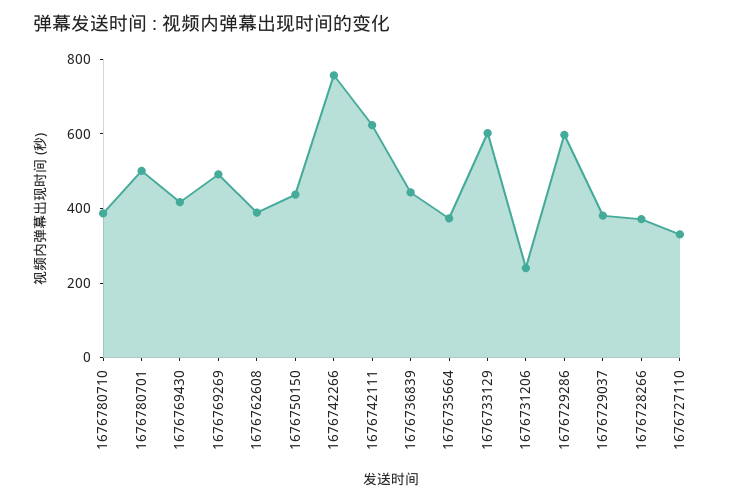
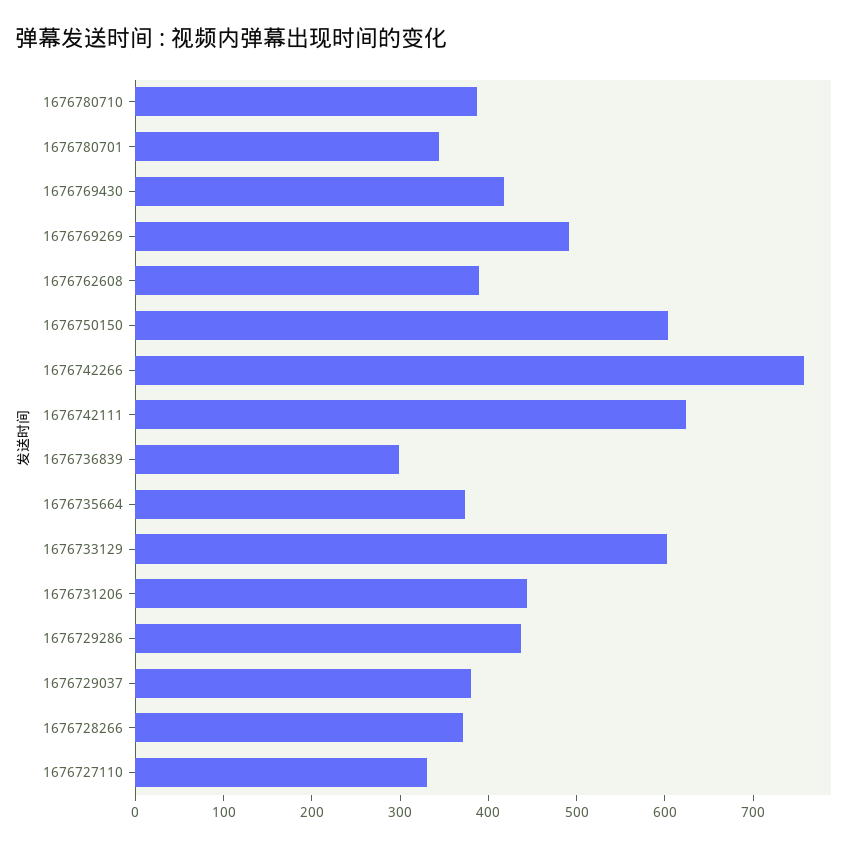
  {
    "1676780710": 380,
-   "1676780701": 500,
+   "1676780701": 340,
    "1676769430": 420,
    "1676769269": 500,
    "1676762608": 380,
-   "1676750150": 450,
+   "1676750150": 600,
    "1676742266": 760,
    "1676742111": 620,
-   "1676736839": 450,
+   "1676736839": 300,
    "1676735664": 380,
    "1676733129": 600,
-   "1676731206": 250,
+   "1676731206": 440,
-   "1676729286": 600,
+   "1676729286": 440,
    "1676729037": 380,
    "1676728266": 380,
    "1676727110": 340
  }

